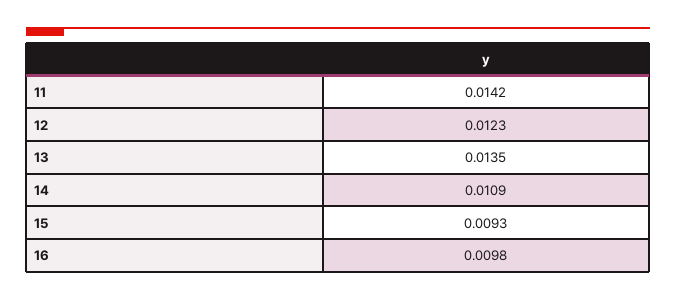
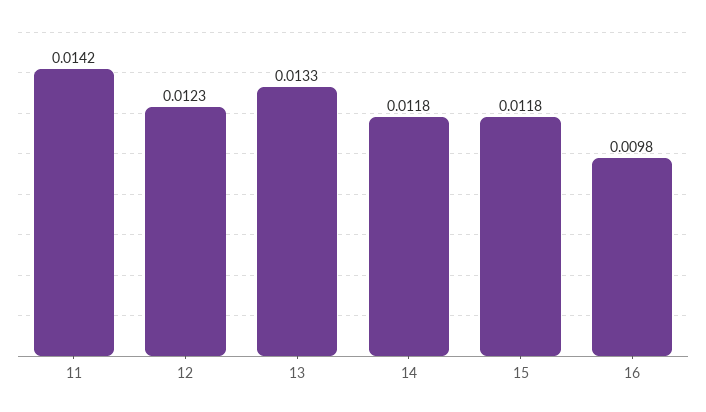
  {
    "11": 0.0142,
    "12": 0.0123,
-   "13": 0.0135,
+   "13": 0.0133,
-   "14": 0.0109,
+   "14": 0.0118,
-   "15": 0.0093,
+   "15": 0.0118,
    "16": 0.0098
  }

